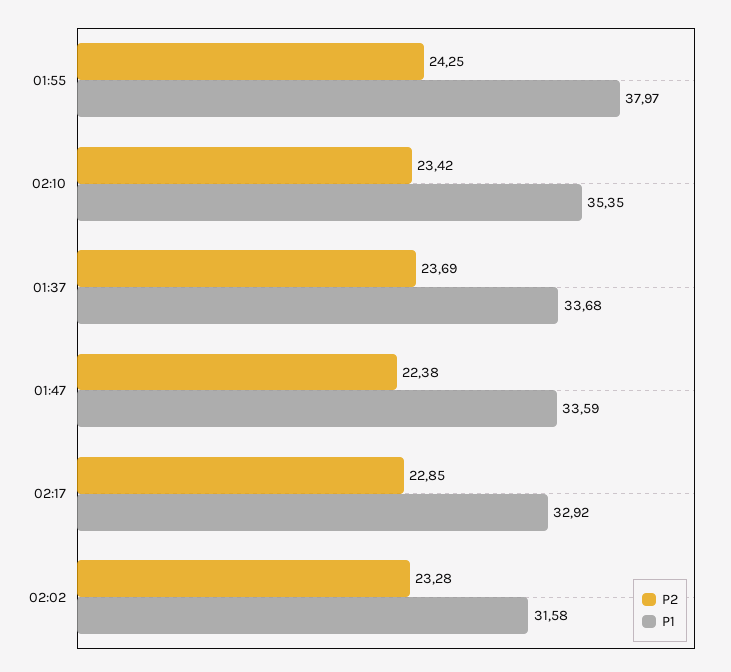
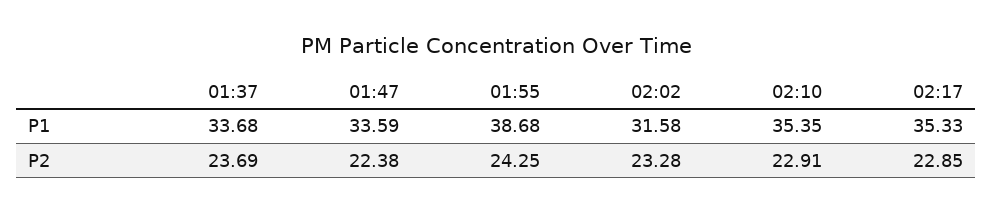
  {
    "P2": {
      "01:55": 24.25,
-     "02:10": 23.42,
+     "02:10": 22.91,
      "01:37": 23.69,
      "01:47": 22.38,
      "02:17": 22.85,
      "02:02": 23.28
    },
    "P1": {
-     "01:55": 37.97,
+     "01:55": 38.68,
      "02:10": 35.35,
      "01:37": 33.68,
      "01:47": 33.59,
-     "02:17": 32.92,
+     "02:17": 35.33,
      "02:02": 31.58
    }
  }

